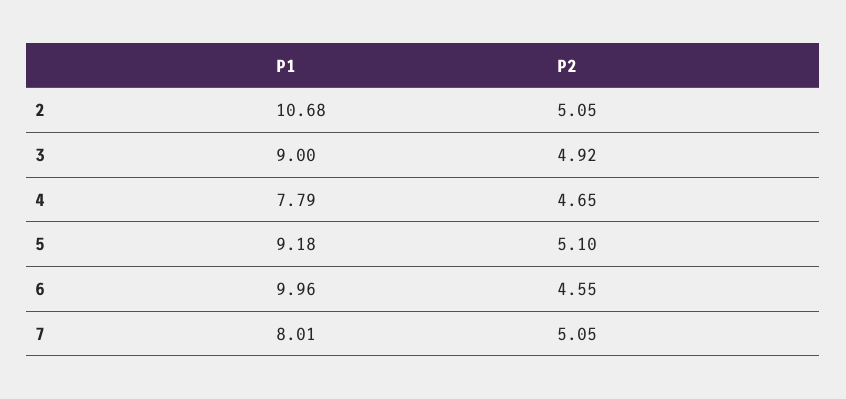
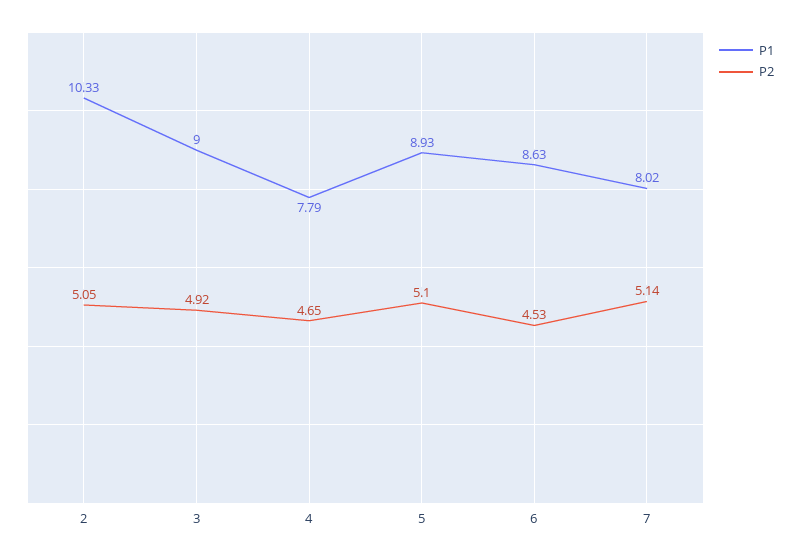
  {
    "P1": {
-     "2": 10.68,
+     "2": 10.33,
      "3": 9,
      "4": 7.79,
-     "5": 9.18,
+     "5": 8.93,
-     "6": 9.96,
+     "6": 8.63,
-     "7": 8.01
+     "7": 8.02
    },
    "P2": {
      "2": 5.05,
      "3": 4.92,
      "4": 4.65,
      "5": 5.1,
-     "6": 4.55,
+     "6": 4.53,
-     "7": 5.05
+     "7": 5.14
    }
  }

